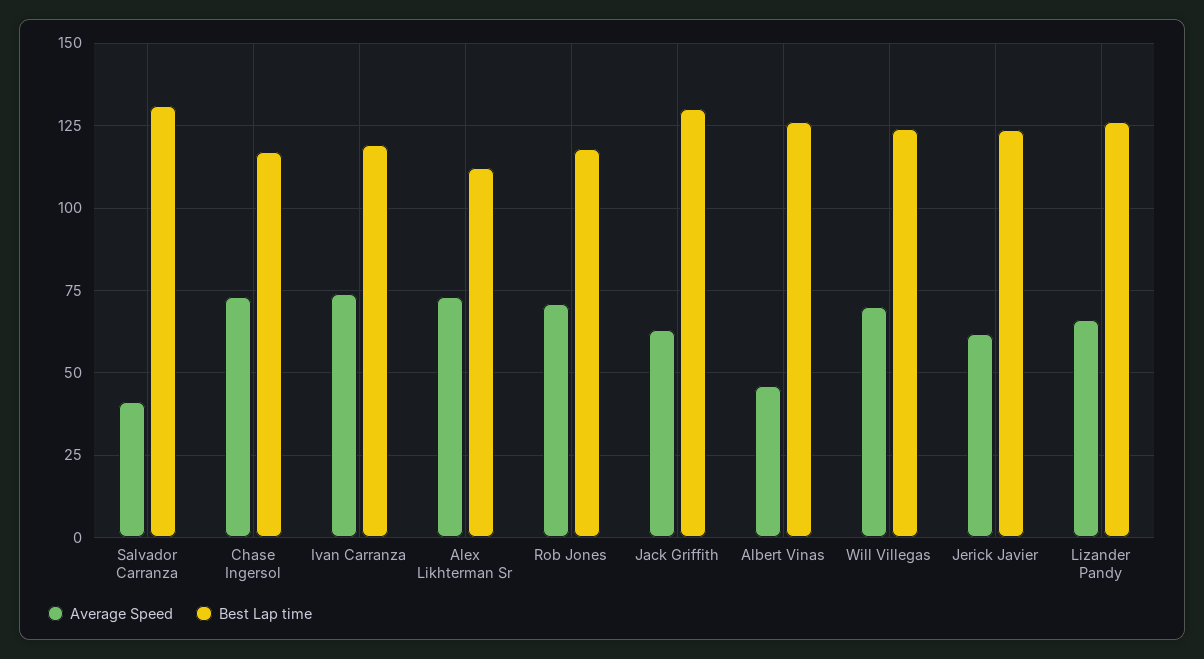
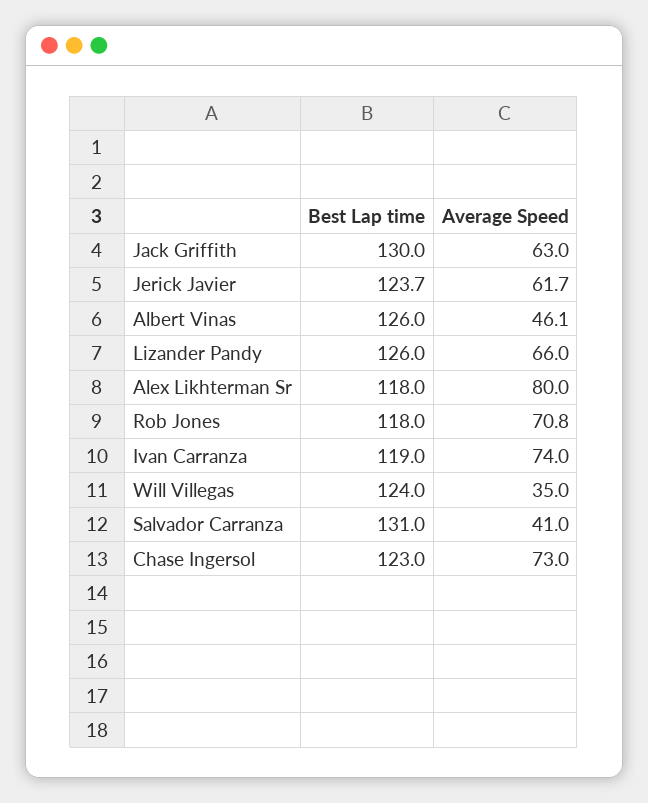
  {
    "Average Speed": {
      "Salvador Carranza": 41,
      "Chase Ingersol": 73,
      "Ivan Carranza": 74,
-     "Alex Likhterman Sr": 72.5,
+     "Alex Likhterman Sr": 80,
      "Rob Jones": 70.8,
      "Jack Griffith": 63,
      "Albert Vinas": 46.1,
-     "Will Villegas": 70,
+     "Will Villegas": 35,
      "Jerick Javier": 61.7,
      "Lizander Pandy": 66
    },
    "Best Lap time": {
      "Salvador Carranza": 131,
-     "Chase Ingersol": 117.5,
+     "Chase Ingersol": 123,
      "Ivan Carranza": 119,
-     "Alex Likhterman Sr": 112.5,
+     "Alex Likhterman Sr": 118,
      "Rob Jones": 118,
      "Jack Griffith": 130,
      "Albert Vinas": 126,
      "Will Villegas": 124,
      "Jerick Javier": 123.7,
      "Lizander Pandy": 126
    }
  }

